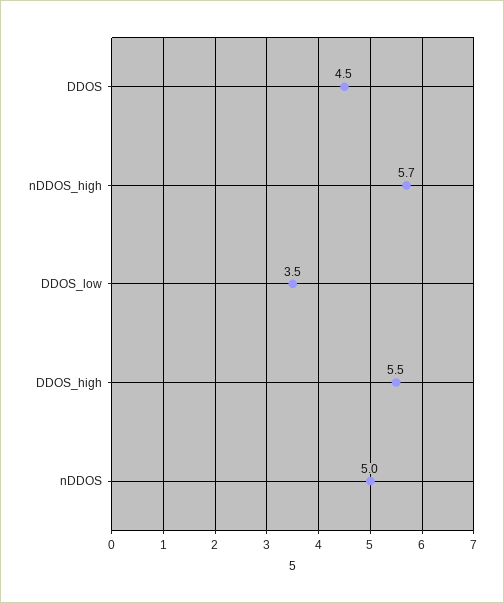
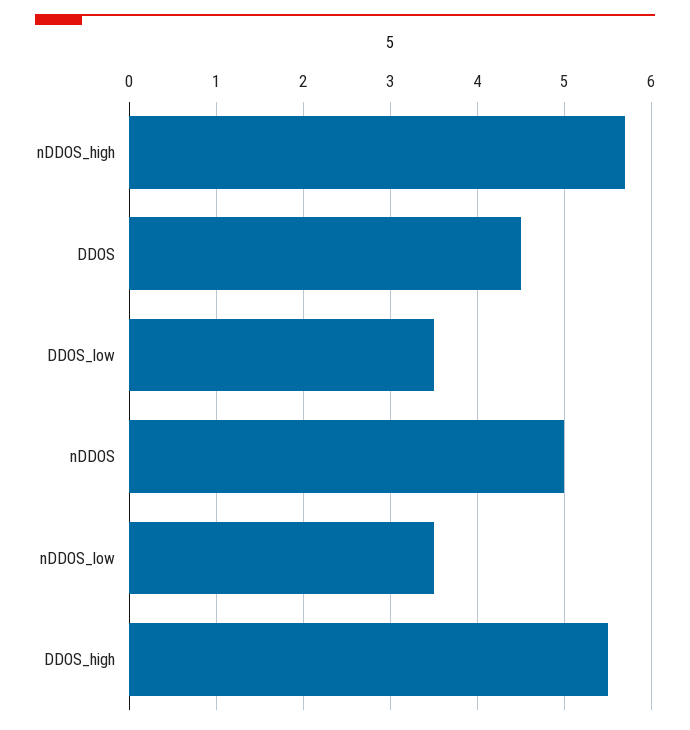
  {
    "DDOS": 4.5,
    "nDDOS_high": 5.7,
    "DDOS_low": 3.5,
    "DDOS_high": 5.5,
-   "nDDOS": 5
+   "nDDOS": 5,
+   "nDDOS_low": 3.5
  }

